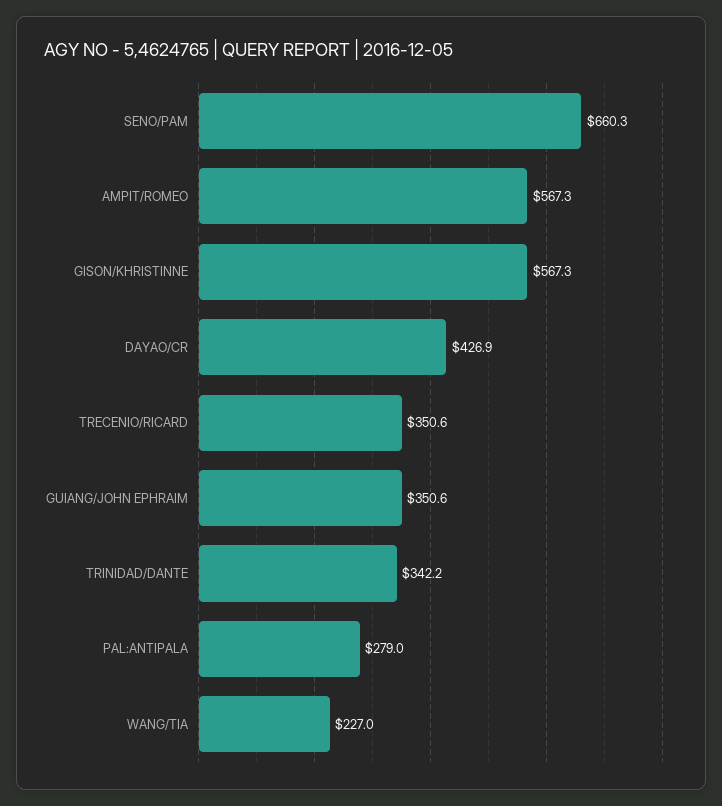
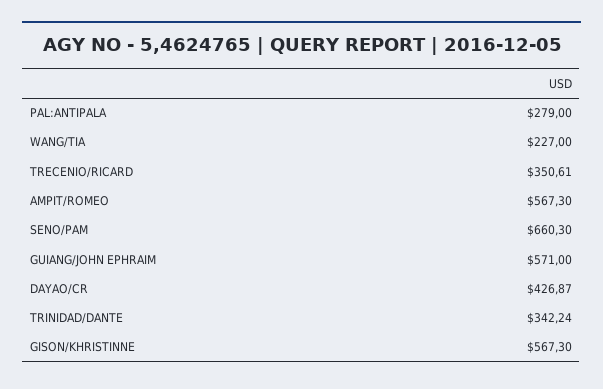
  {
    "SENO/PAM": 660.3,
    "AMPIT/ROMEO": 567.3,
    "GISON/KHRISTINNE": 567.3,
    "DAYAO/CR": 426.87,
    "TRECENIO/RICARD": 350.61,
-   "GUIANG/JOHN EPHRAIM": 350.6,
+   "GUIANG/JOHN EPHRAIM": 571,
    "TRINIDAD/DANTE": 342.24,
    "PAL:ANTIPALA": 279,
    "WANG/TIA": 227
  }

